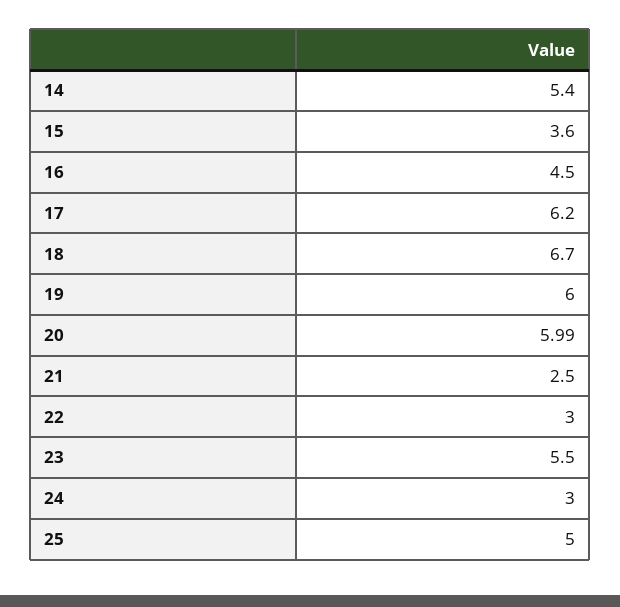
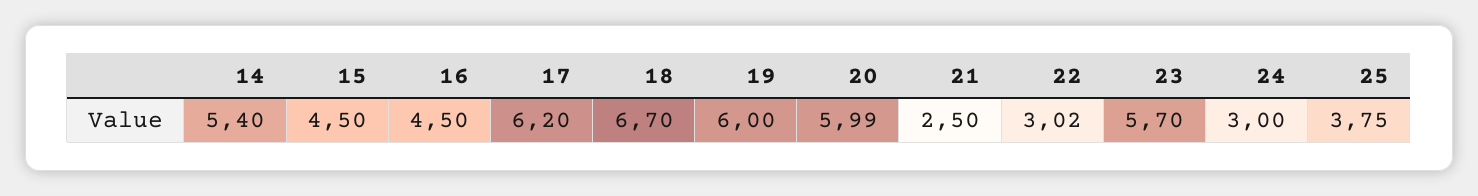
  {
    "14": 5.4,
-   "15": 3.6,
+   "15": 4.5,
    "16": 4.5,
    "17": 6.2,
    "18": 6.7,
    "19": 6,
    "20": 5.99,
    "21": 2.5,
-   "22": 3,
+   "22": 3.02,
-   "23": 5.5,
+   "23": 5.7,
    "24": 3,
-   "25": 5
+   "25": 3.75
  }

